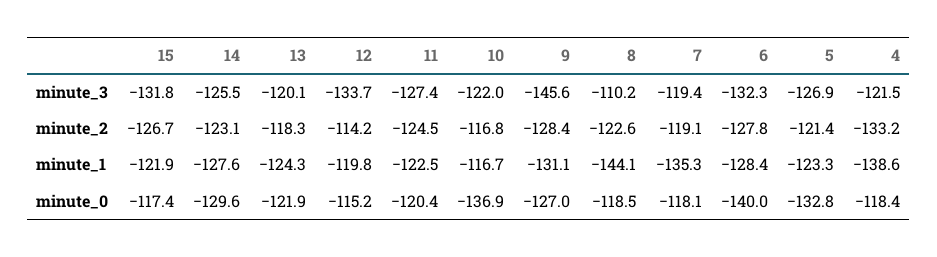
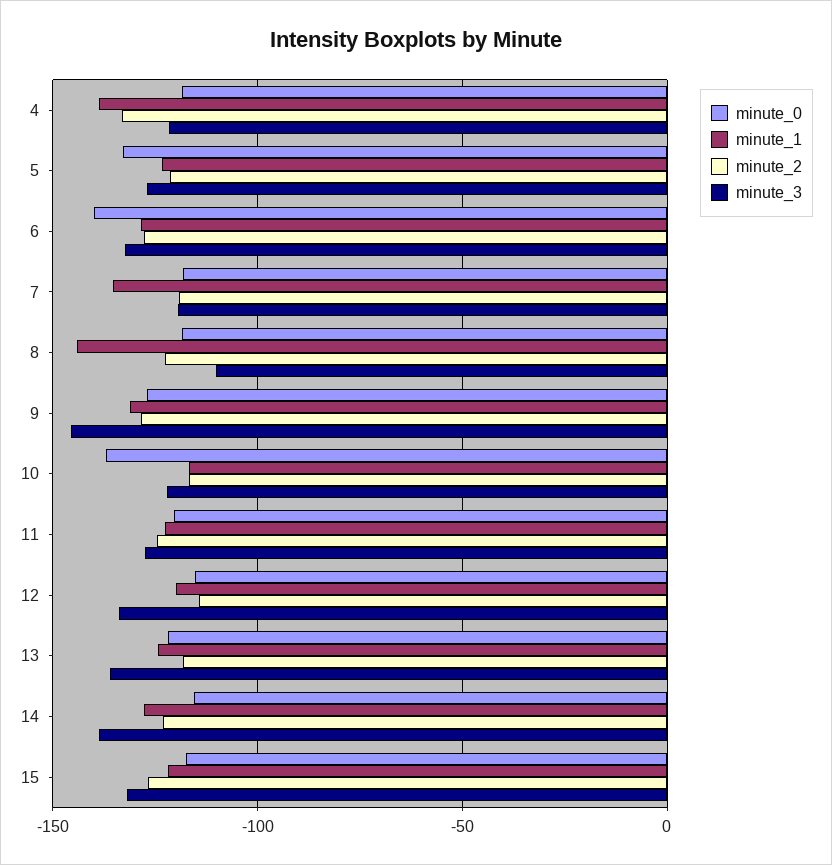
  {
    "minute_3": {
      "15": -131.8,
-     "14": -125.5,
+     "14": -140,
-     "13": -120.1,
+     "13": -135,
      "12": -133.7,
      "11": -127.4,
      "10": -122,
      "9": -145.6,
      "8": -110.2,
      "7": -119.4,
      "6": -132.3,
      "5": -126.9,
      "4": -121.5
    },
    "minute_2": {
      "15": -126.7,
      "14": -123.1,
      "13": -118.3,
      "12": -114.2,
      "11": -124.5,
      "10": -116.8,
      "9": -128.4,
      "8": -122.6,
      "7": -119.1,
      "6": -127.8,
      "5": -121.4,
      "4": -133.2
    },
    "minute_1": {
      "15": -121.9,
      "14": -127.6,
      "13": -124.3,
      "12": -119.8,
      "11": -122.5,
      "10": -116.7,
      "9": -131.1,
      "8": -144.1,
      "7": -135.3,
      "6": -128.4,
      "5": -123.3,
      "4": -138.6
    },
    "minute_0": {
      "15": -117.4,
-     "14": -129.6,
+     "14": -115,
      "13": -121.9,
      "12": -115.2,
      "11": -120.4,
      "10": -136.9,
      "9": -127,
      "8": -118.5,
      "7": -118.1,
      "6": -140,
      "5": -132.8,
      "4": -118.4
    }
  }

